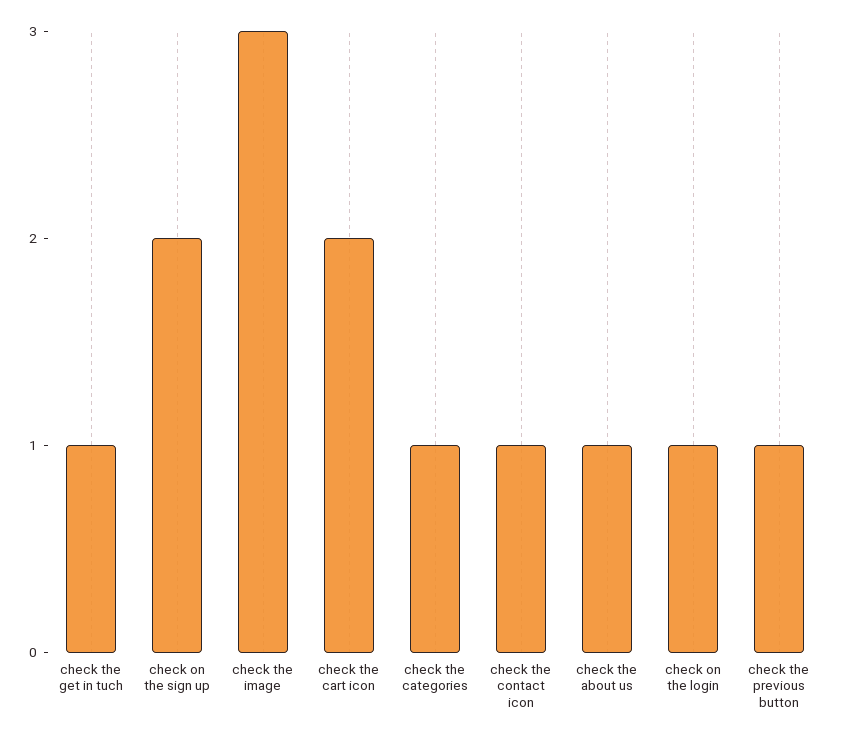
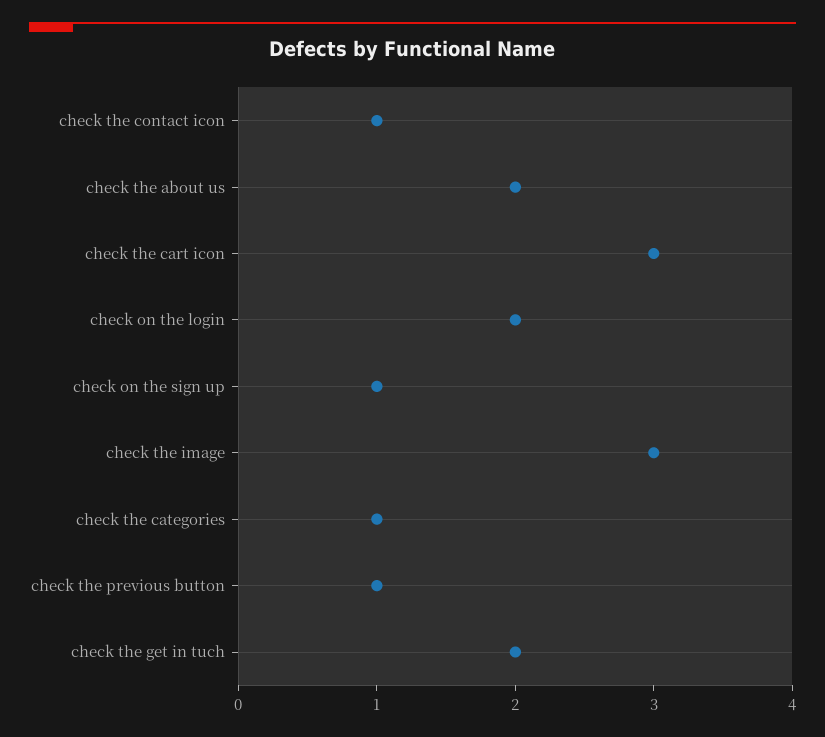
  {
-   "check the get in tuch": 1,
+   "check the get in tuch": 2,
-   "check on the sign up": 2,
+   "check on the sign up": 1,
    "check the image": 3,
-   "check the cart icon": 2,
+   "check the cart icon": 3,
    "check the categories": 1,
    "check the contact icon": 1,
-   "check the about us": 1,
+   "check the about us": 2,
-   "check on the login": 1,
+   "check on the login": 2,
    "check the previous button": 1
  }

